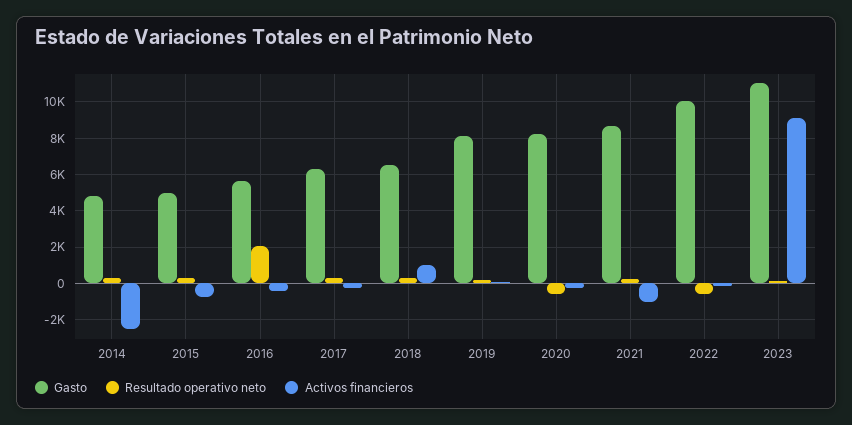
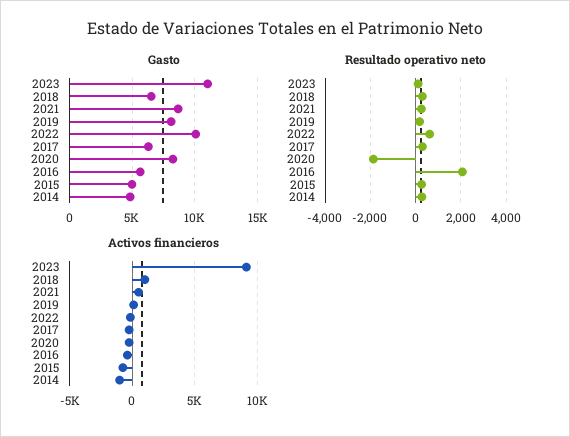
  {
    "Gasto": {
      "2014": 5000,
      "2015": 5000,
      "2016": 5500,
      "2017": 6500,
      "2018": 6500,
      "2019": 8000,
      "2020": 8000,
      "2021": 8500,
      "2022": 10000,
      "2023": 11000
    },
    "Resultado operativo neto": {
      "2014": 500,
      "2015": 500,
      "2016": 2000,
      "2017": 500,
      "2018": 500,
      "2019": 0,
-     "2020": -500,
+     "2020": -2000,
      "2021": 500,
-     "2022": -500,
+     "2022": 500,
      "2023": 0
    },
    "Activos financieros": {
-     "2014": -2500,
+     "2014": -1000,
      "2015": -1000,
      "2016": -500,
      "2017": 0,
      "2018": 1000,
      "2019": 0,
      "2020": -500,
-     "2021": -1000,
+     "2021": 500,
      "2022": 0,
      "2023": 9000
    }
  }

